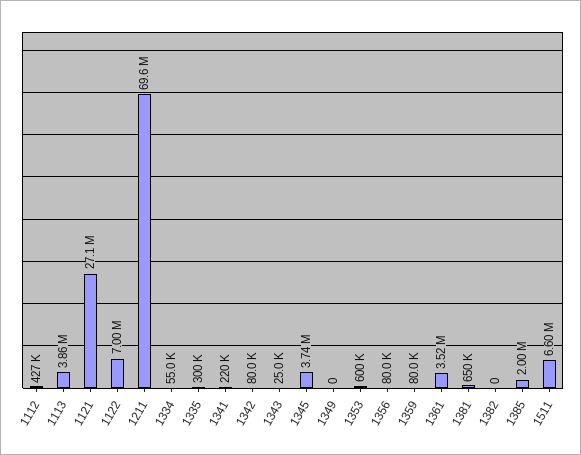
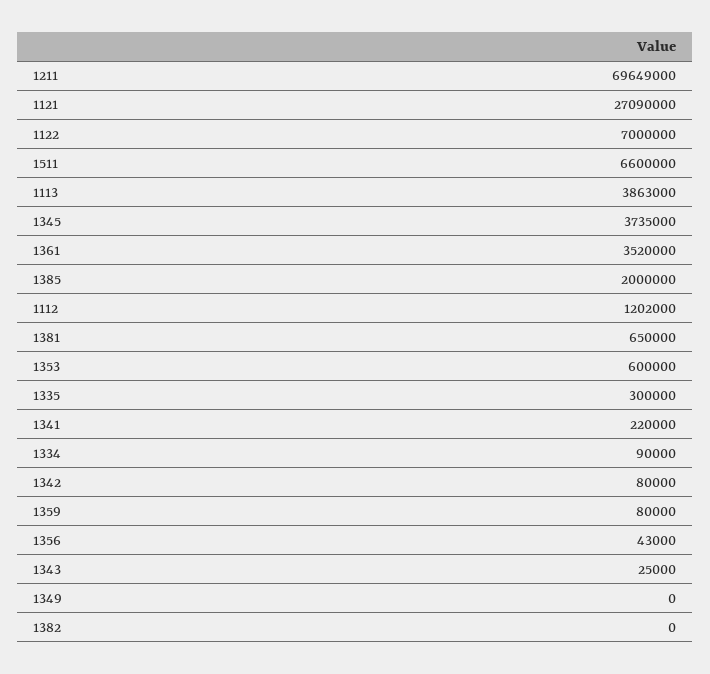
  {
-   "1112": 427000,
+   "1112": 1202000,
    "1113": 3863000,
    "1121": 27090000,
    "1122": 7000000,
    "1211": 69649000,
-   "1334": 55000,
+   "1334": 90000,
    "1335": 300000,
    "1341": 220000,
    "1342": 80000,
    "1343": 25000,
    "1345": 3735000,
    "1349": 0,
    "1353": 600000,
-   "1356": 80000,
+   "1356": 43000,
    "1359": 80000,
    "1361": 3520000,
    "1381": 650000,
    "1382": 0,
    "1385": 2000000,
    "1511": 6600000
  }

